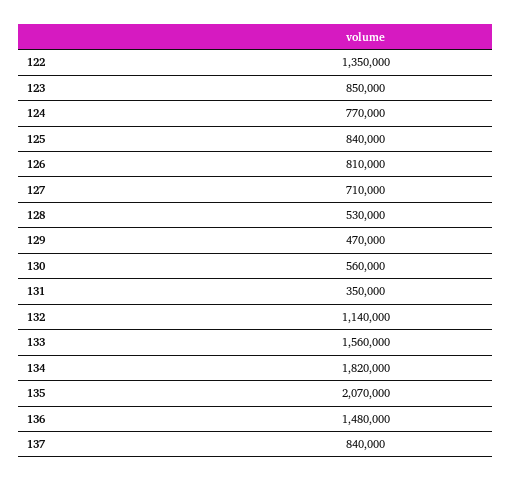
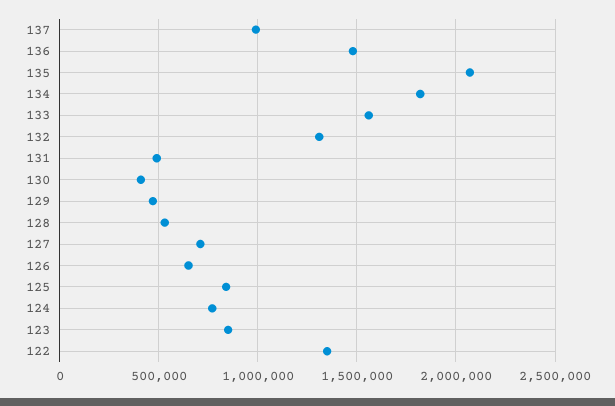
  {
    "122": 1350000,
    "123": 850000,
    "124": 770000,
    "125": 840000,
-   "126": 810000,
+   "126": 650000,
    "127": 710000,
    "128": 530000,
    "129": 470000,
-   "130": 560000,
+   "130": 400000,
-   "131": 350000,
+   "131": 500000,
-   "132": 1140000,
+   "132": 1300000,
    "133": 1560000,
    "134": 1820000,
    "135": 2070000,
    "136": 1480000,
-   "137": 840000
+   "137": 1000000
  }

